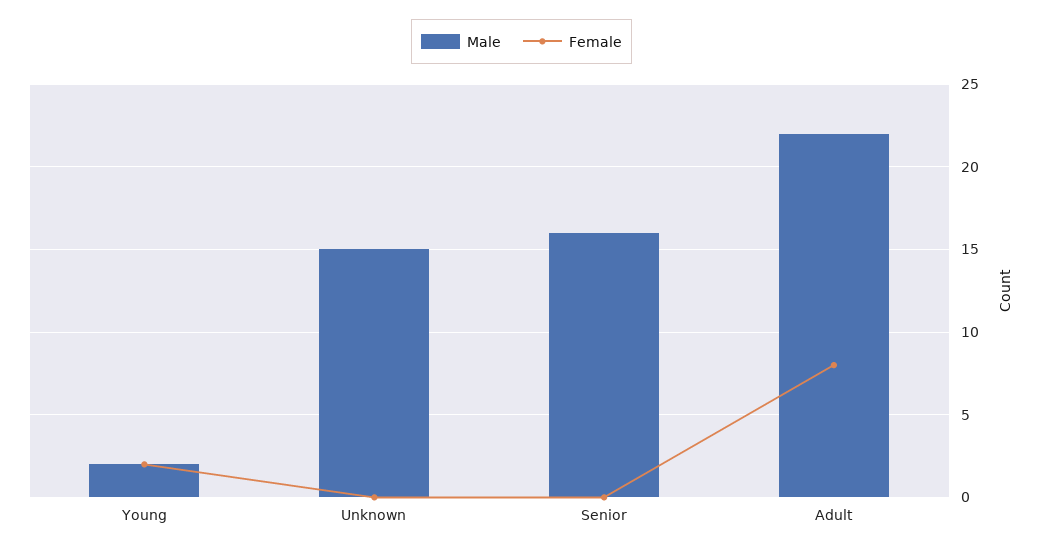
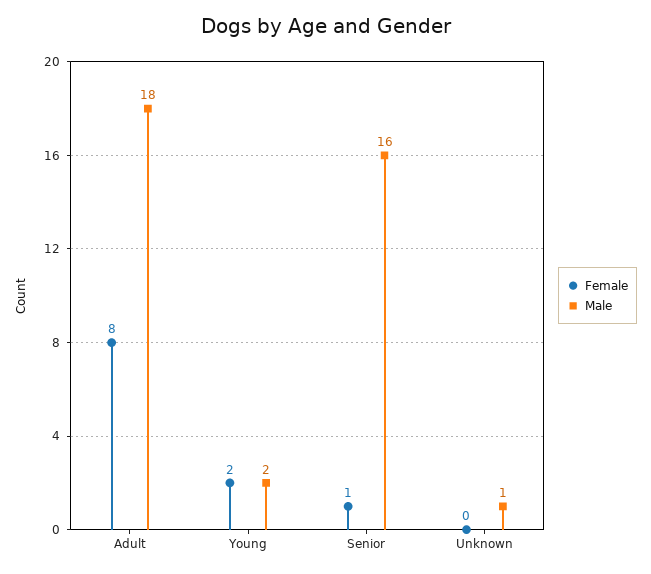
  {
    "Male": {
      "Young": 2,
-     "Unknown": 15,
+     "Unknown": 1,
      "Senior": 16,
-     "Adult": 22
+     "Adult": 18
    },
    "Female": {
      "Young": 2,
      "Unknown": 0,
-     "Senior": 0,
+     "Senior": 1,
      "Adult": 8
    }
  }

